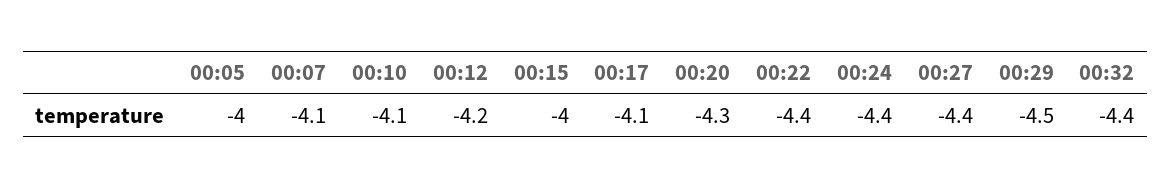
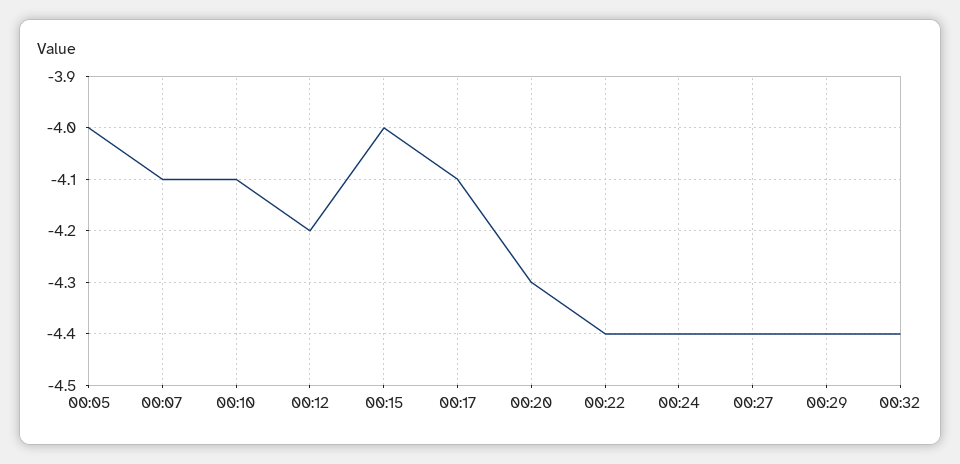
  {
    "00:05": -4,
    "00:07": -4.1,
    "00:10": -4.1,
    "00:12": -4.2,
    "00:15": -4,
    "00:17": -4.1,
    "00:20": -4.3,
    "00:22": -4.4,
    "00:24": -4.4,
    "00:27": -4.4,
-   "00:29": -4.5,
+   "00:29": -4.4,
    "00:32": -4.4
  }

